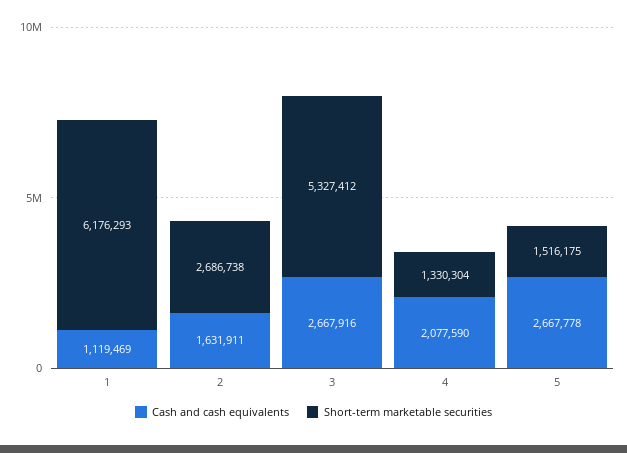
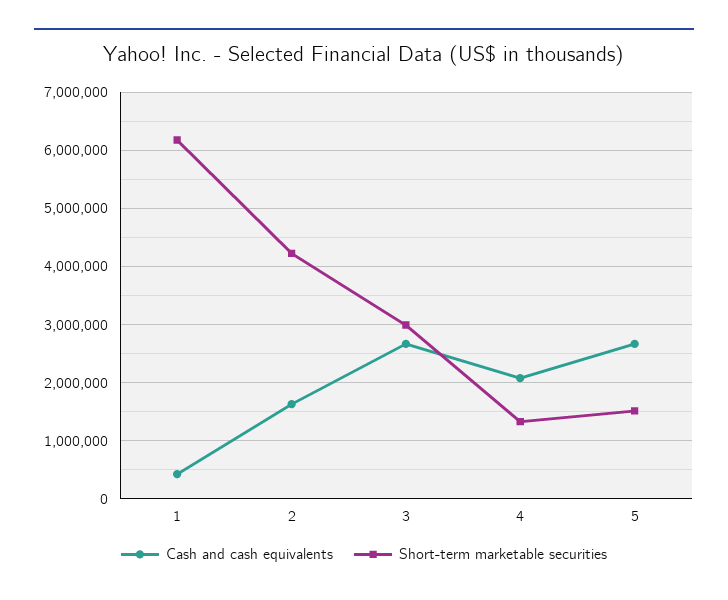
  {
    "Cash and cash equivalents": {
-     "1": 1119469,
+     "1": 400000,
      "2": 1631911,
      "3": 2667916,
      "4": 2077590,
      "5": 2667778
    },
    "Short-term marketable securities": {
      "1": 6176293,
-     "2": 2686738,
+     "2": 4200000,
-     "3": 5327412,
+     "3": 3000000,
      "4": 1330304,
      "5": 1516175
    }
  }

